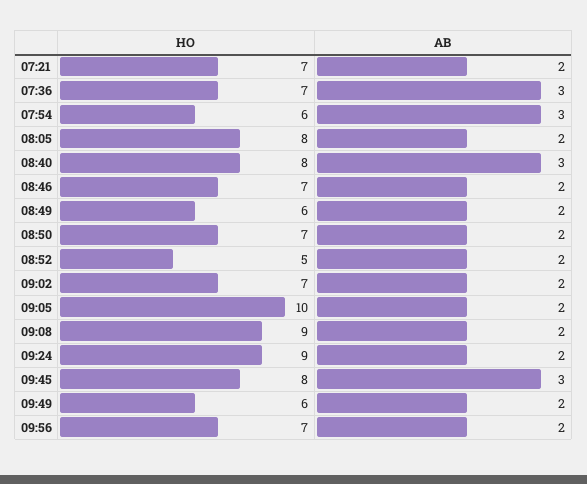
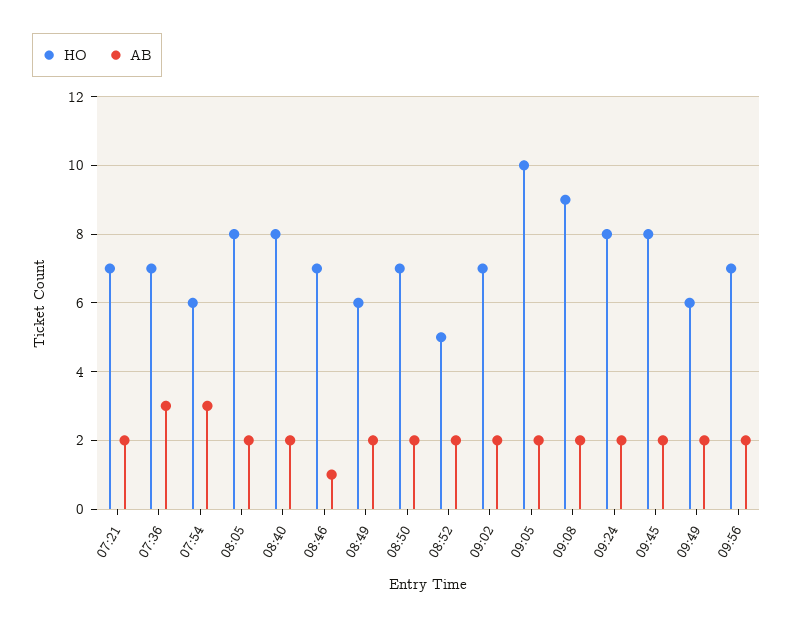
  {
    "HO": {
      "07:21": 7,
      "07:36": 7,
      "07:54": 6,
      "08:05": 8,
      "08:40": 8,
      "08:46": 7,
      "08:49": 6,
      "08:50": 7,
      "08:52": 5,
      "09:02": 7,
      "09:05": 10,
      "09:08": 9,
-     "09:24": 9,
+     "09:24": 8,
      "09:45": 8,
      "09:49": 6,
      "09:56": 7
    },
    "AB": {
      "07:21": 2,
      "07:36": 3,
      "07:54": 3,
      "08:05": 2,
-     "08:40": 3,
+     "08:40": 2,
-     "08:46": 2,
+     "08:46": 1,
      "08:49": 2,
      "08:50": 2,
      "08:52": 2,
      "09:02": 2,
      "09:05": 2,
      "09:08": 2,
      "09:24": 2,
-     "09:45": 3,
+     "09:45": 2,
      "09:49": 2,
      "09:56": 2
    }
  }

